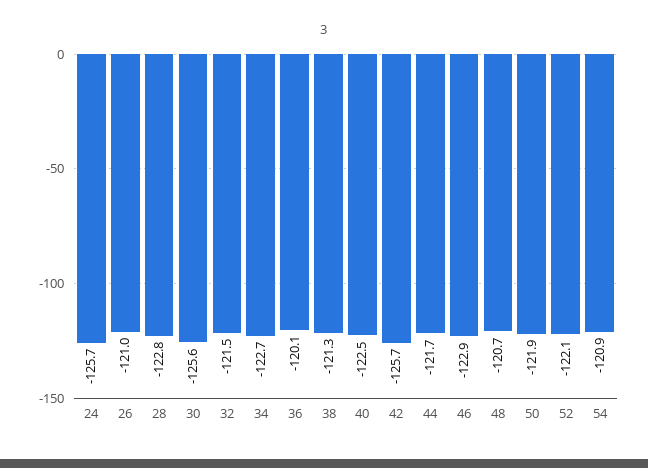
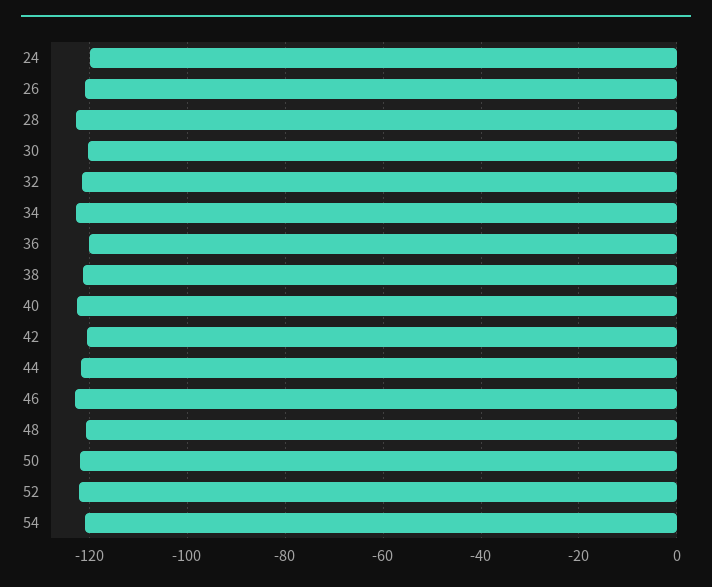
  {
-   "24": -125.7,
+   "24": -120,
    "26": -121,
    "28": -122.8,
-   "30": -125.6,
+   "30": -120,
    "32": -121.5,
    "34": -122.7,
    "36": -120.1,
    "38": -121.3,
    "40": -122.5,
-   "42": -125.7,
+   "42": -120,
    "44": -121.7,
    "46": -122.9,
    "48": -120.7,
    "50": -121.9,
    "52": -122.1,
    "54": -120.9
  }

